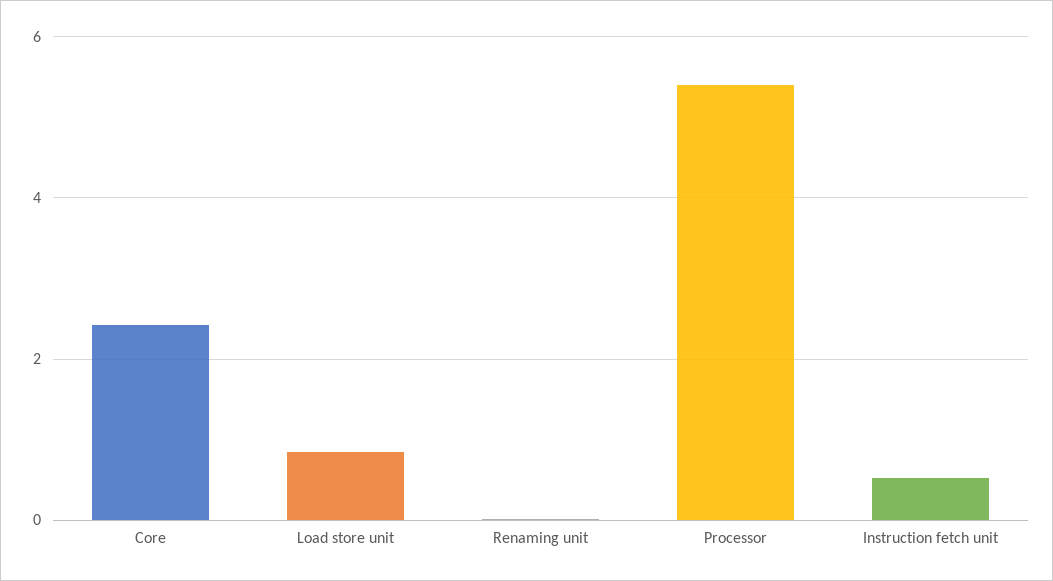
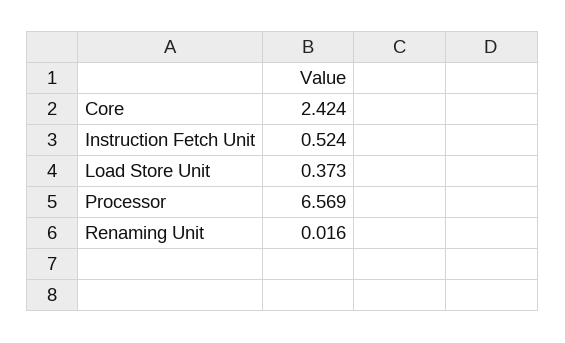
  {
    "Core": 2.424,
-   "Load store unit": 0.8,
+   "Load store unit": 0.373,
    "Renaming unit": 0.016,
-   "Processor": 5.4,
+   "Processor": 6.569,
    "Instruction fetch unit": 0.524
  }

